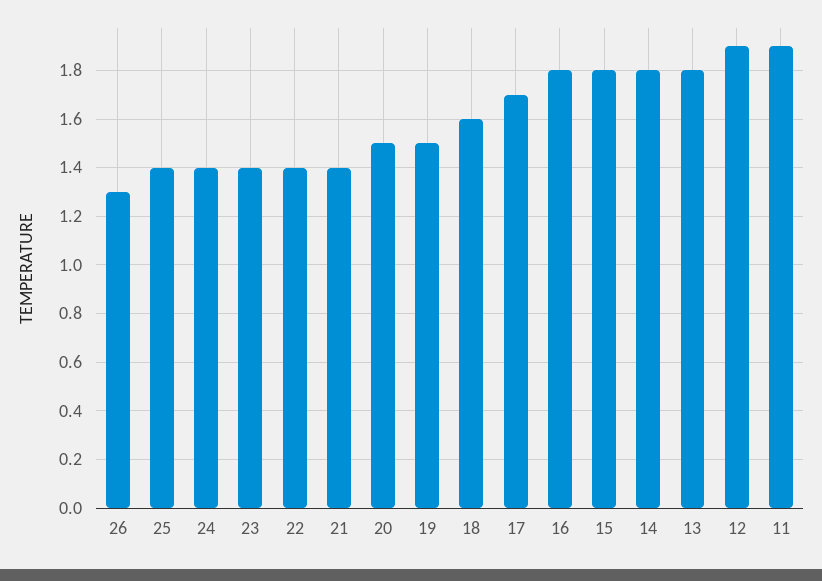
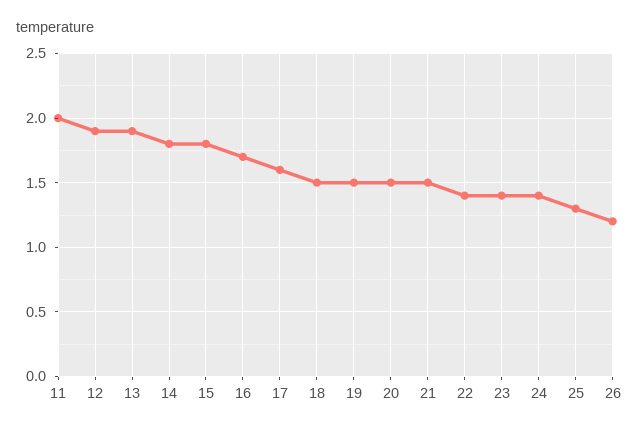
  {
-   "26": 1.3,
+   "26": 1.2,
-   "25": 1.4,
+   "25": 1.3,
    "24": 1.4,
    "23": 1.4,
    "22": 1.4,
-   "21": 1.4,
+   "21": 1.5,
    "20": 1.5,
    "19": 1.5,
-   "18": 1.6,
+   "18": 1.5,
-   "17": 1.7,
+   "17": 1.6,
-   "16": 1.8,
+   "16": 1.7,
    "15": 1.8,
    "14": 1.8,
-   "13": 1.8,
+   "13": 1.9,
    "12": 1.9,
-   "11": 1.9
+   "11": 2
  }

